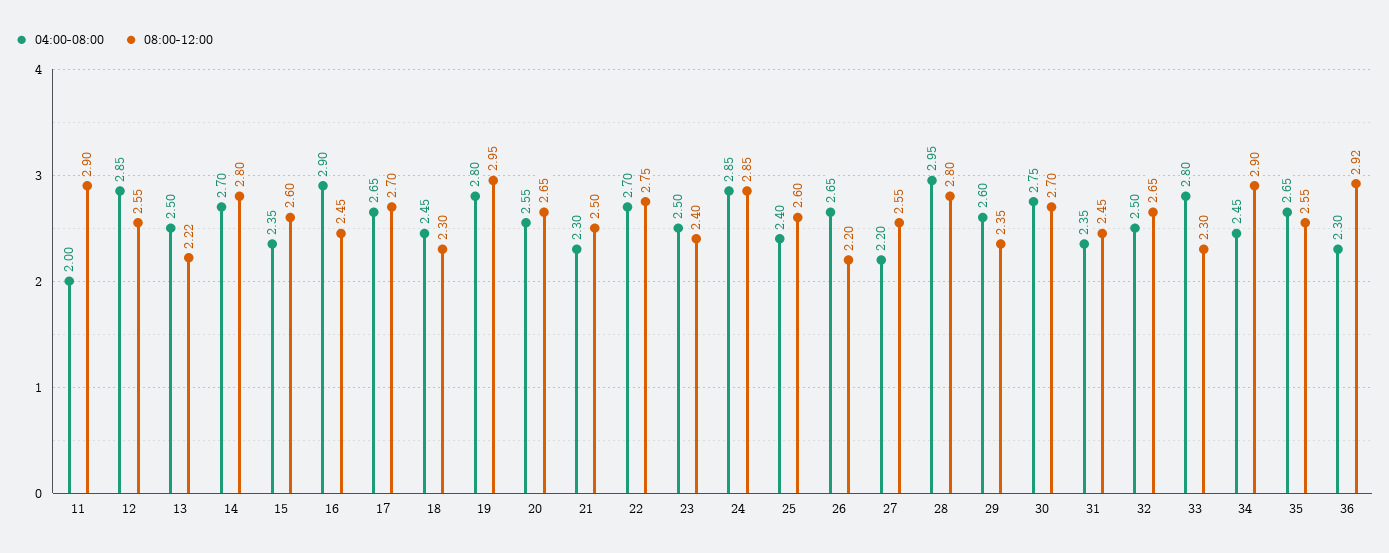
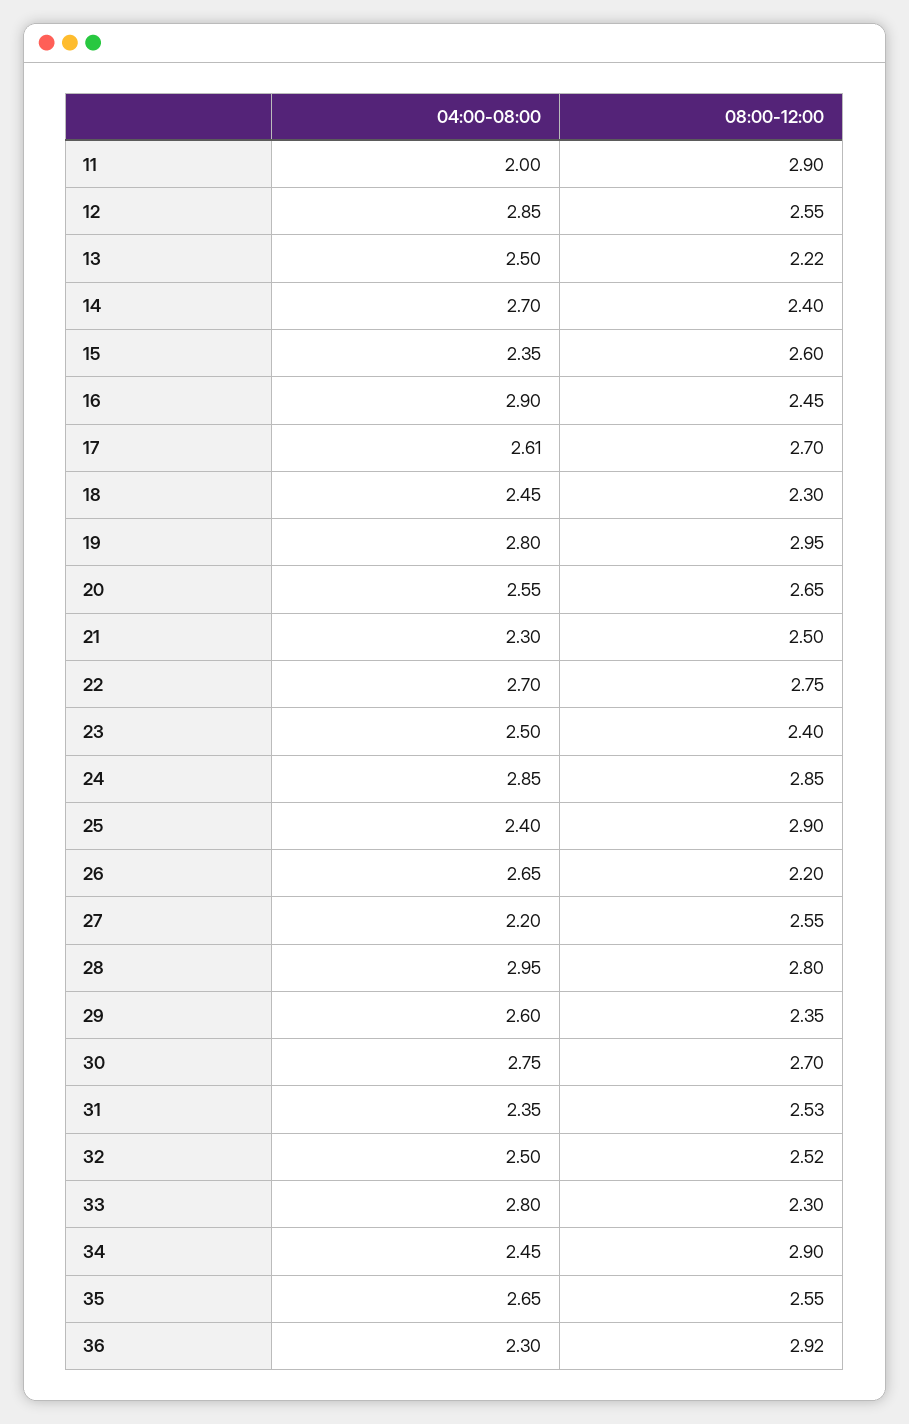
  {
    "04:00-08:00": {
      "11": 2,
      "12": 2.85,
      "13": 2.5,
      "14": 2.7,
      "15": 2.35,
      "16": 2.9,
-     "17": 2.65,
+     "17": 2.61,
      "18": 2.45,
      "19": 2.8,
      "20": 2.55,
      "21": 2.3,
      "22": 2.7,
      "23": 2.5,
      "24": 2.85,
      "25": 2.4,
      "26": 2.65,
      "27": 2.2,
      "28": 2.95,
      "29": 2.6,
      "30": 2.75,
      "31": 2.35,
      "32": 2.5,
      "33": 2.8,
      "34": 2.45,
      "35": 2.65,
      "36": 2.3
    },
    "08:00-12:00": {
      "11": 2.9,
      "12": 2.55,
      "13": 2.22,
-     "14": 2.8,
+     "14": 2.4,
      "15": 2.6,
      "16": 2.45,
      "17": 2.7,
      "18": 2.3,
      "19": 2.95,
      "20": 2.65,
      "21": 2.5,
      "22": 2.75,
      "23": 2.4,
      "24": 2.85,
-     "25": 2.6,
+     "25": 2.9,
      "26": 2.2,
      "27": 2.55,
      "28": 2.8,
      "29": 2.35,
      "30": 2.7,
-     "31": 2.45,
+     "31": 2.53,
-     "32": 2.65,
+     "32": 2.52,
      "33": 2.3,
      "34": 2.9,
      "35": 2.55,
      "36": 2.92
    }
  }

